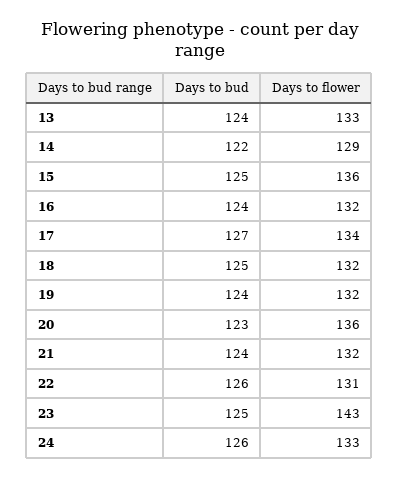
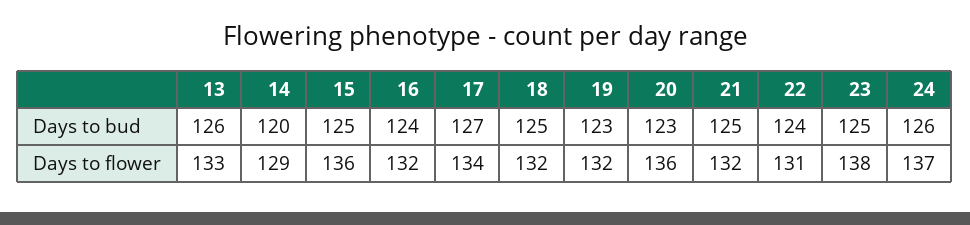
  {
    "Days to bud": {
-     "13": 124,
+     "13": 126,
-     "14": 122,
+     "14": 120,
      "15": 125,
      "16": 124,
      "17": 127,
      "18": 125,
-     "19": 124,
+     "19": 123,
      "20": 123,
-     "21": 124,
+     "21": 125,
-     "22": 126,
+     "22": 124,
      "23": 125,
      "24": 126
    },
    "Days to flower": {
      "13": 133,
      "14": 129,
      "15": 136,
      "16": 132,
      "17": 134,
      "18": 132,
      "19": 132,
      "20": 136,
      "21": 132,
      "22": 131,
-     "23": 143,
+     "23": 138,
-     "24": 133
+     "24": 137
    }
  }

